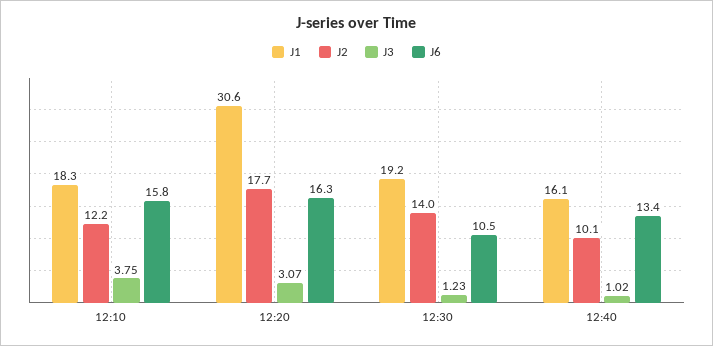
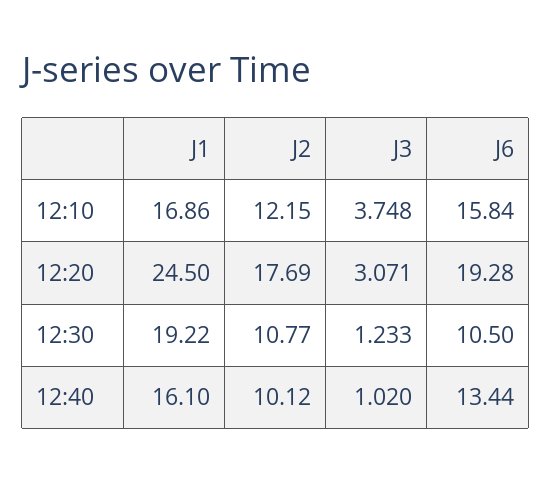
  {
    "J1": {
-     "12:10": 18.3,
+     "12:10": 16.86,
-     "12:20": 30.6,
+     "12:20": 24.5,
      "12:30": 19.22,
      "12:40": 16.1
    },
    "J2": {
      "12:10": 12.15,
      "12:20": 17.69,
-     "12:30": 14,
+     "12:30": 10.77,
      "12:40": 10.12
    },
    "J3": {
      "12:10": 3.748,
      "12:20": 3.071,
      "12:30": 1.233,
      "12:40": 1.02
    },
    "J6": {
      "12:10": 15.84,
-     "12:20": 16.3,
+     "12:20": 19.28,
      "12:30": 10.5,
      "12:40": 13.44
    }
  }

